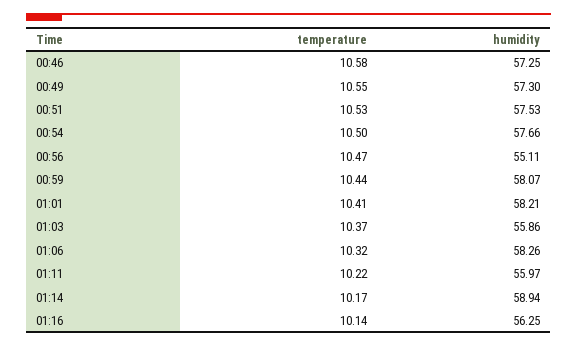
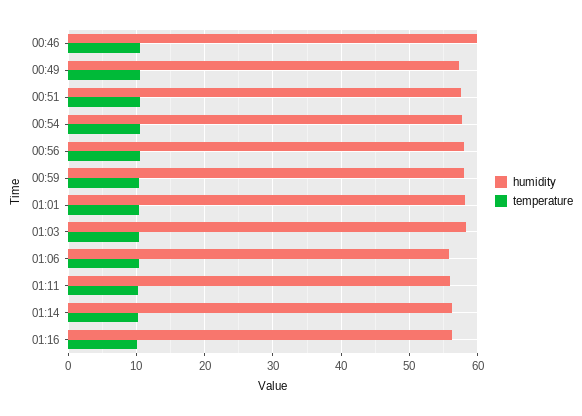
  {
    "temperature": {
      "00:46": 10.58,
      "00:49": 10.55,
      "00:51": 10.53,
      "00:54": 10.5,
      "00:56": 10.47,
      "00:59": 10.44,
      "01:01": 10.41,
      "01:03": 10.37,
      "01:06": 10.32,
      "01:11": 10.22,
      "01:14": 10.17,
      "01:16": 10.14
    },
    "humidity": {
-     "00:46": 57.25,
+     "00:46": 60,
      "00:49": 57.3,
      "00:51": 57.53,
      "00:54": 57.66,
-     "00:56": 55.11,
+     "00:56": 58,
      "00:59": 58.07,
      "01:01": 58.21,
-     "01:03": 55.86,
+     "01:03": 58,
-     "01:06": 58.26,
+     "01:06": 56,
      "01:11": 55.97,
-     "01:14": 58.94,
+     "01:14": 56,
      "01:16": 56.25
    }
  }

